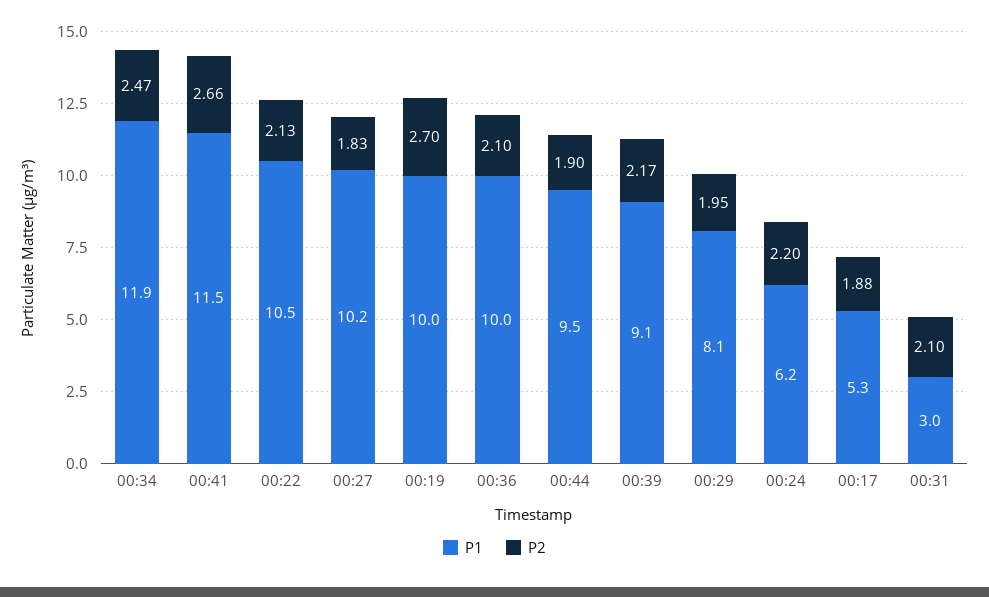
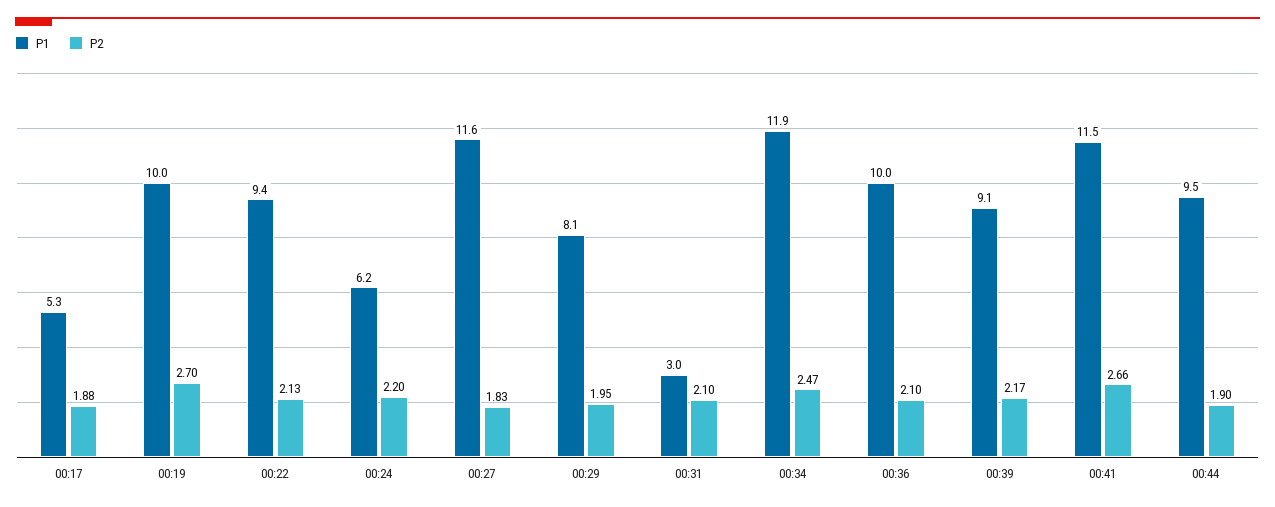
  {
    "P1": {
      "00:34": 11.9,
      "00:41": 11.5,
-     "00:22": 10.5,
+     "00:22": 9.4,
-     "00:27": 10.2,
+     "00:27": 11.6,
      "00:19": 10,
      "00:36": 10,
      "00:44": 9.5,
      "00:39": 9.1,
      "00:29": 8.1,
      "00:24": 6.2,
      "00:17": 5.3,
      "00:31": 3
    },
    "P2": {
      "00:34": 2.47,
      "00:41": 2.66,
      "00:22": 2.13,
      "00:27": 1.83,
      "00:19": 2.7,
      "00:36": 2.1,
      "00:44": 1.9,
      "00:39": 2.17,
      "00:29": 1.95,
      "00:24": 2.2,
      "00:17": 1.88,
      "00:31": 2.1
    }
  }

